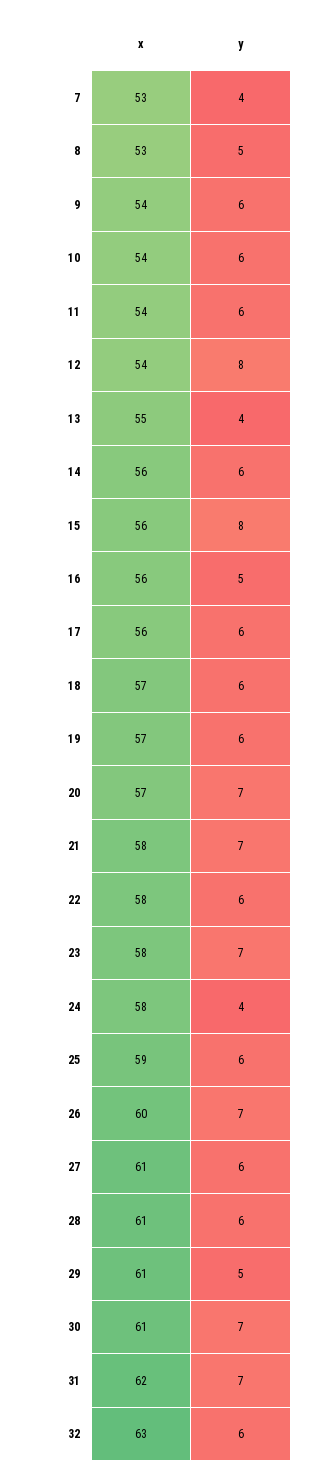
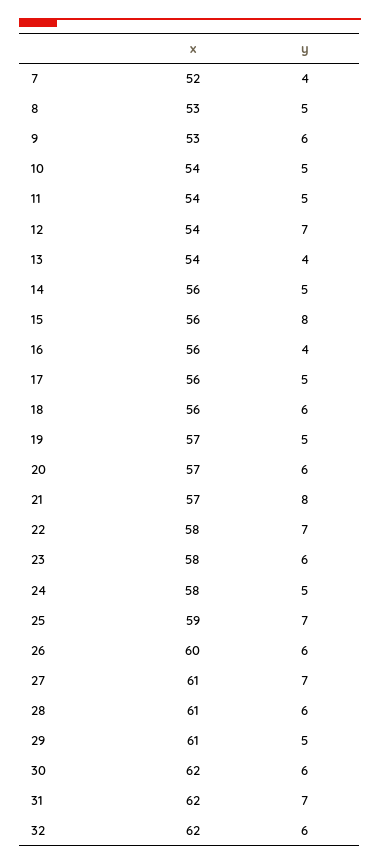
  {
    "x": {
-     "7": 53,
+     "7": 52,
      "8": 53,
-     "9": 54,
+     "9": 53,
      "10": 54,
      "11": 54,
      "12": 54,
-     "13": 55,
+     "13": 54,
      "14": 56,
      "15": 56,
      "16": 56,
      "17": 56,
-     "18": 57,
+     "18": 56,
      "19": 57,
      "20": 57,
-     "21": 58,
+     "21": 57,
      "22": 58,
      "23": 58,
      "24": 58,
      "25": 59,
      "26": 60,
      "27": 61,
      "28": 61,
      "29": 61,
-     "30": 61,
+     "30": 62,
      "31": 62,
-     "32": 63
+     "32": 62
    },
    "y": {
      "7": 4,
      "8": 5,
      "9": 6,
-     "10": 6,
+     "10": 5,
-     "11": 6,
+     "11": 5,
-     "12": 8,
+     "12": 7,
      "13": 4,
-     "14": 6,
+     "14": 5,
      "15": 8,
-     "16": 5,
+     "16": 4,
-     "17": 6,
+     "17": 5,
      "18": 6,
-     "19": 6,
+     "19": 5,
-     "20": 7,
+     "20": 6,
-     "21": 7,
+     "21": 8,
-     "22": 6,
+     "22": 7,
-     "23": 7,
+     "23": 6,
-     "24": 4,
+     "24": 5,
-     "25": 6,
+     "25": 7,
-     "26": 7,
+     "26": 6,
-     "27": 6,
+     "27": 7,
      "28": 6,
      "29": 5,
-     "30": 7,
+     "30": 6,
      "31": 7,
      "32": 6
    }
  }

